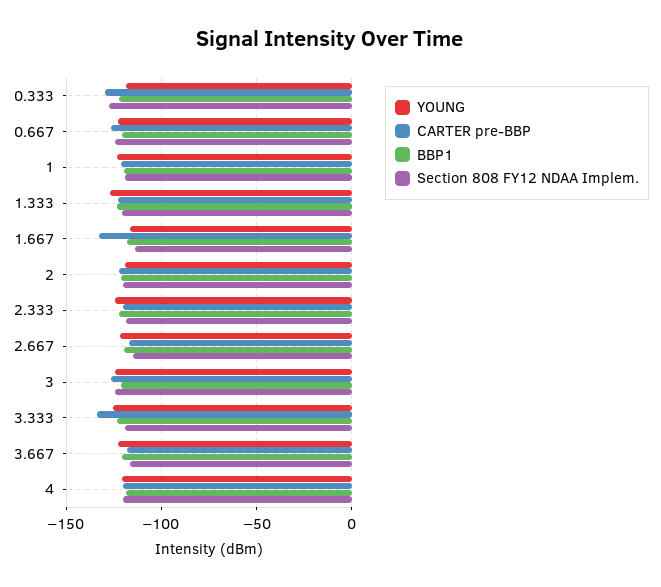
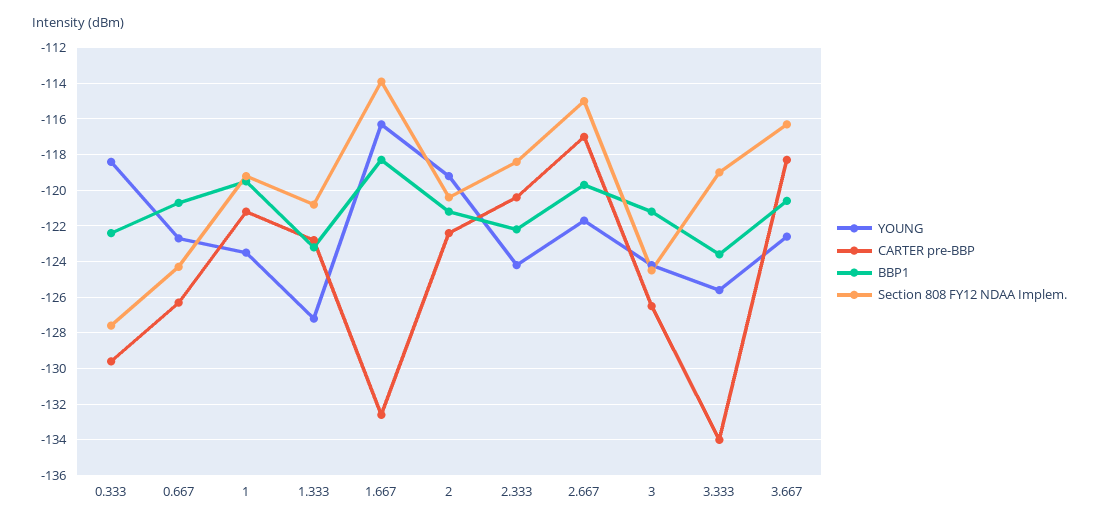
  {
    "YOUNG": {
      "0.333": -118.5,
      "0.667": -122.5,
      "1": -123.5,
      "1.333": -127,
      "1.667": -116.5,
      "2": -119,
      "2.333": -124,
      "2.667": -121.5,
      "3": -124,
      "3.333": -125.5,
-     "3.667": -122.5,
+     "3.667": -122.5
-     "4": -120
    },
    "CARTER pre-BBP": {
      "0.333": -129.5,
      "0.667": -126.5,
      "1": -121,
      "1.333": -123,
      "1.667": -132.5,
      "2": -122.5,
      "2.333": -120.5,
      "2.667": -117,
      "3": -126.5,
      "3.333": -134,
-     "3.667": -118.5,
+     "3.667": -118.5
-     "4": -120
    },
    "BBP1": {
      "0.333": -122.5,
      "0.667": -120.5,
      "1": -119.5,
      "1.333": -123,
      "1.667": -118.5,
      "2": -121,
      "2.333": -122,
      "2.667": -119.5,
      "3": -121,
      "3.333": -123.5,
-     "3.667": -120.5,
+     "3.667": -120.5
-     "4": -120
    },
    "Section 808 FY12 NDAA Implem.": {
      "0.333": -127.5,
      "0.667": -124.5,
      "1": -119,
      "1.333": -121,
      "1.667": -114,
      "2": -120.5,
      "2.333": -118.5,
      "2.667": -115,
      "3": -124.5,
      "3.333": -119,
-     "3.667": -116.5,
+     "3.667": -116.5
-     "4": -120
    }
  }

